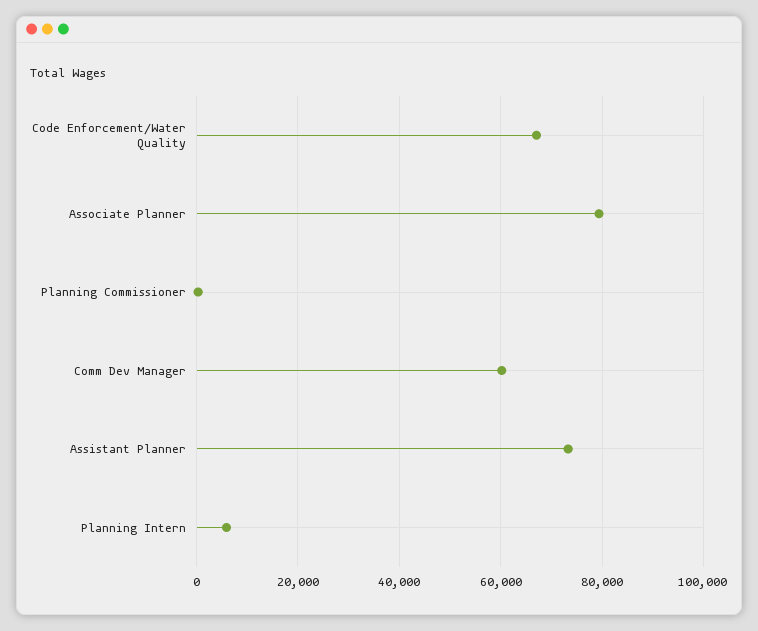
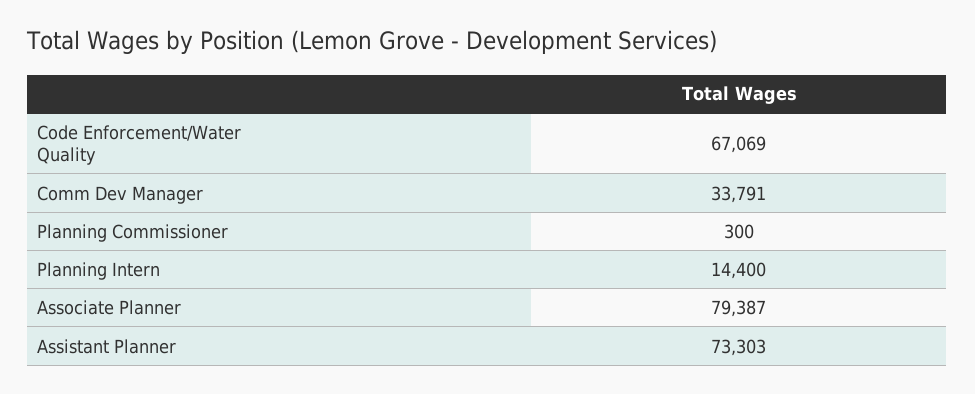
  {
    "Code Enforcement/Water Quality": 67069,
    "Associate Planner": 79387,
    "Planning Commissioner": 300,
-   "Comm Dev Manager": 60000,
+   "Comm Dev Manager": 33791,
    "Assistant Planner": 73303,
-   "Planning Intern": 6000
+   "Planning Intern": 14400
  }

